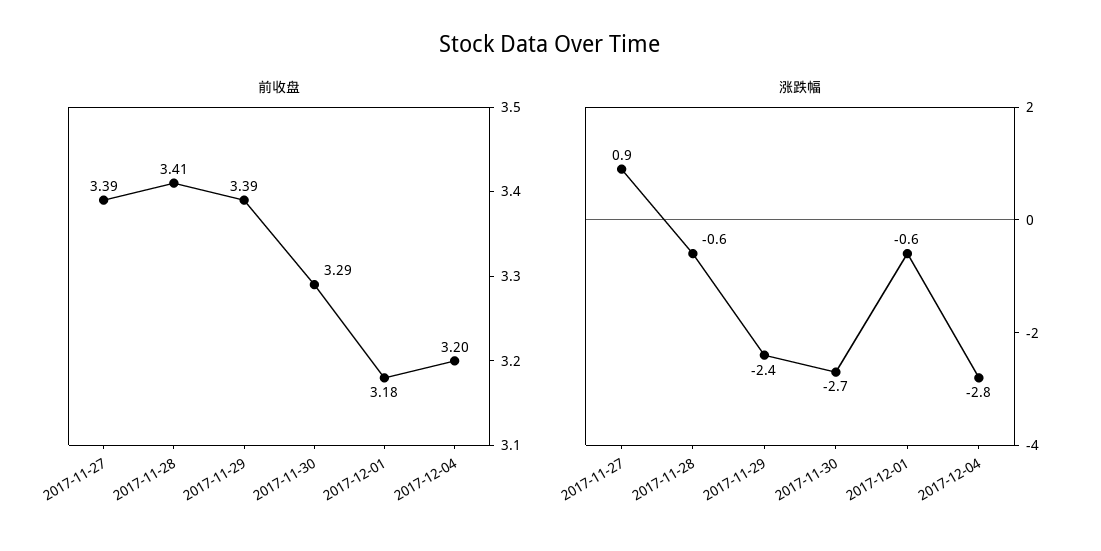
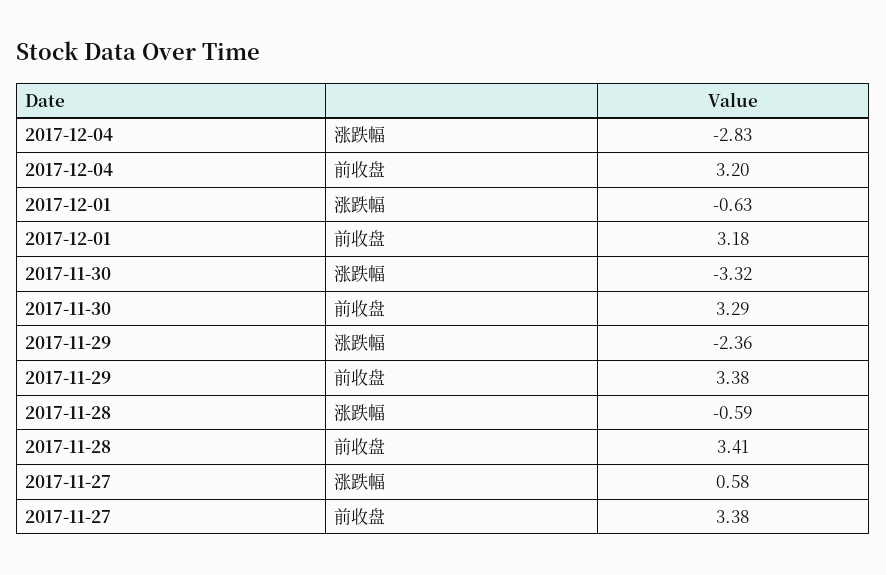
  {
    "前收盘": {
-     "2017-11-27": 3.39,
+     "2017-11-27": 3.38,
      "2017-11-28": 3.41,
-     "2017-11-29": 3.39,
+     "2017-11-29": 3.38,
      "2017-11-30": 3.29,
      "2017-12-01": 3.18,
      "2017-12-04": 3.2
    },
    "涨跌幅": {
-     "2017-11-27": 0.9,
+     "2017-11-27": 0.58,
      "2017-11-28": -0.59,
      "2017-11-29": -2.36,
-     "2017-11-30": -2.7,
+     "2017-11-30": -3.32,
      "2017-12-01": -0.63,
      "2017-12-04": -2.83
    }
  }

